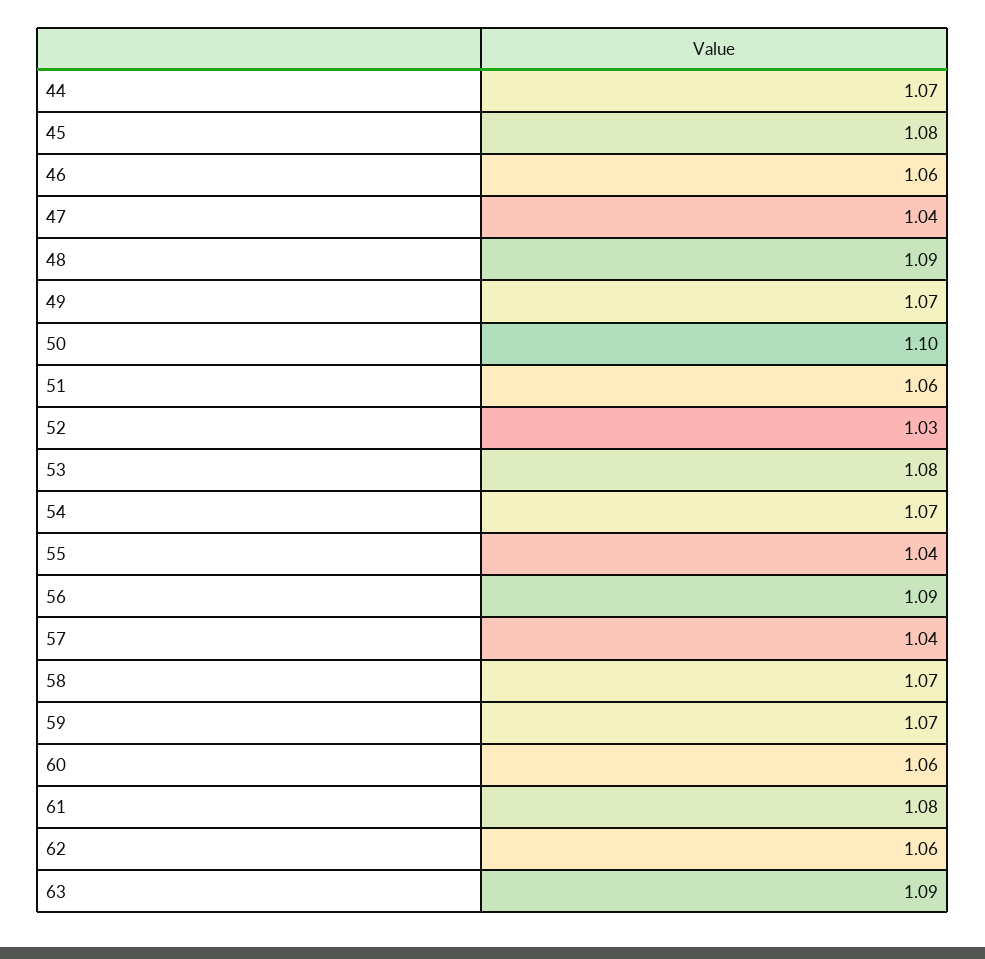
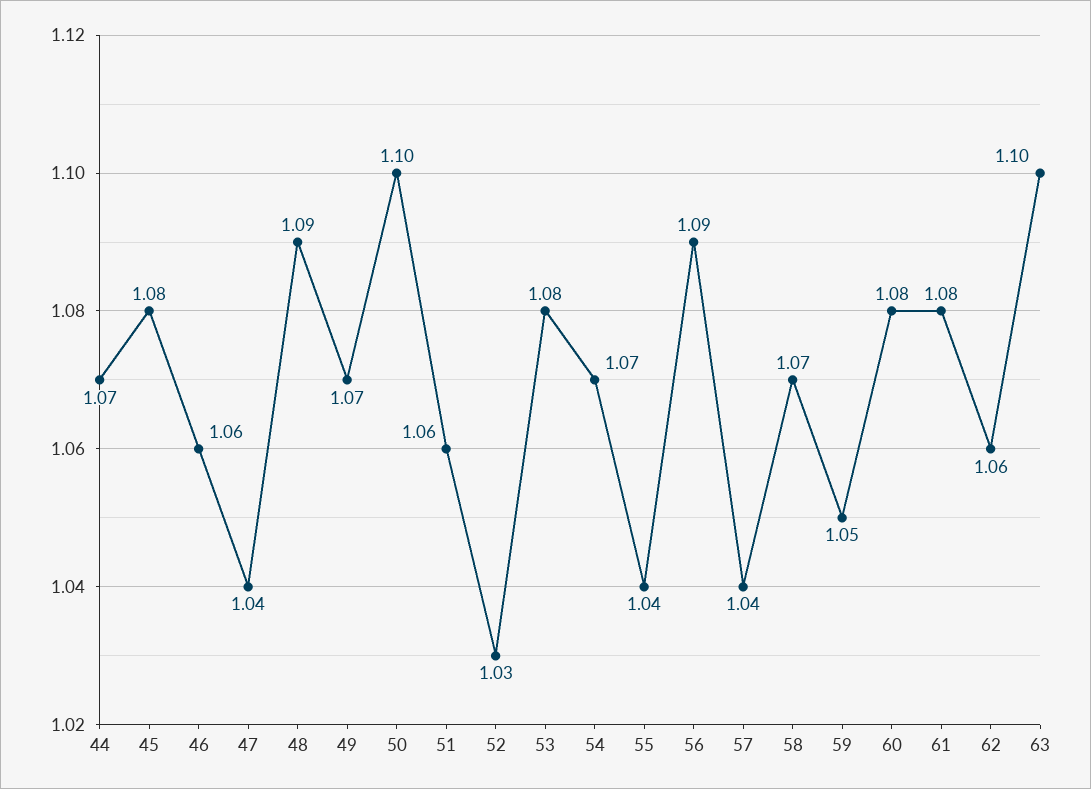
  {
    "44": 1.07,
    "45": 1.08,
    "46": 1.06,
    "47": 1.04,
    "48": 1.09,
    "49": 1.07,
    "50": 1.1,
    "51": 1.06,
    "52": 1.03,
    "53": 1.08,
    "54": 1.07,
    "55": 1.04,
    "56": 1.09,
    "57": 1.04,
    "58": 1.07,
-   "59": 1.07,
+   "59": 1.05,
-   "60": 1.06,
+   "60": 1.08,
    "61": 1.08,
    "62": 1.06,
-   "63": 1.09
+   "63": 1.1
  }

